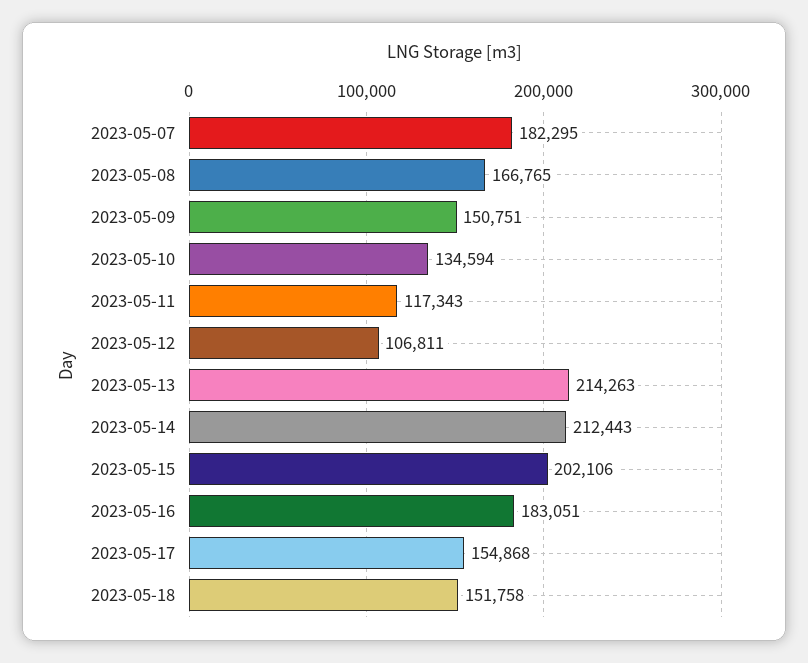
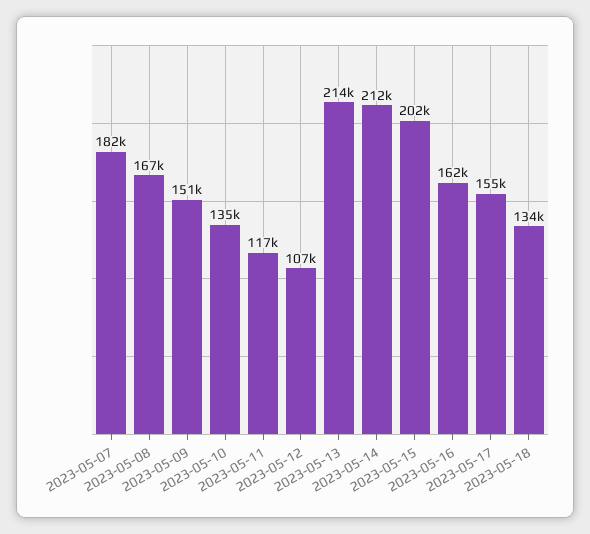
  {
    "2023-05-07": 182295,
    "2023-05-08": 166765,
    "2023-05-09": 150751,
    "2023-05-10": 134594,
    "2023-05-11": 117343,
    "2023-05-12": 106811,
    "2023-05-13": 214263,
    "2023-05-14": 212443,
    "2023-05-15": 202106,
-   "2023-05-16": 183051,
+   "2023-05-16": 162000,
    "2023-05-17": 154868,
-   "2023-05-18": 151758
+   "2023-05-18": 134000
  }

